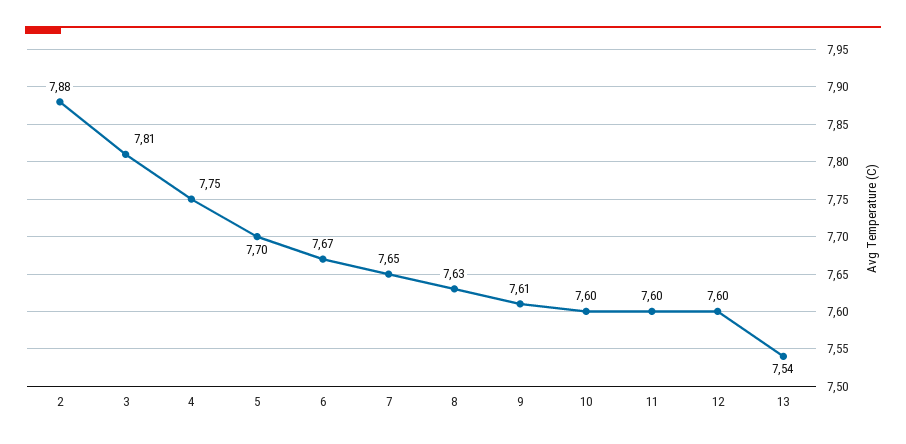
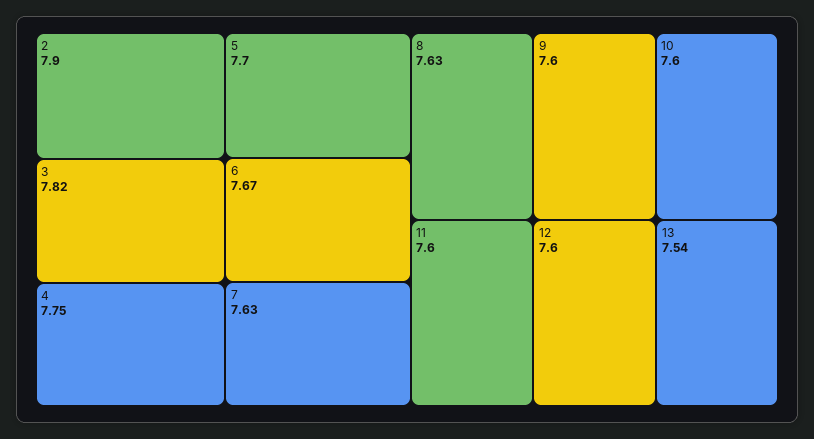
  {
-   "2": 7.88,
+   "2": 7.9,
-   "3": 7.81,
+   "3": 7.82,
    "4": 7.75,
    "5": 7.7,
    "6": 7.67,
-   "7": 7.65,
+   "7": 7.63,
    "8": 7.63,
-   "9": 7.61,
+   "9": 7.6,
    "10": 7.6,
    "11": 7.6,
    "12": 7.6,
    "13": 7.54
  }

